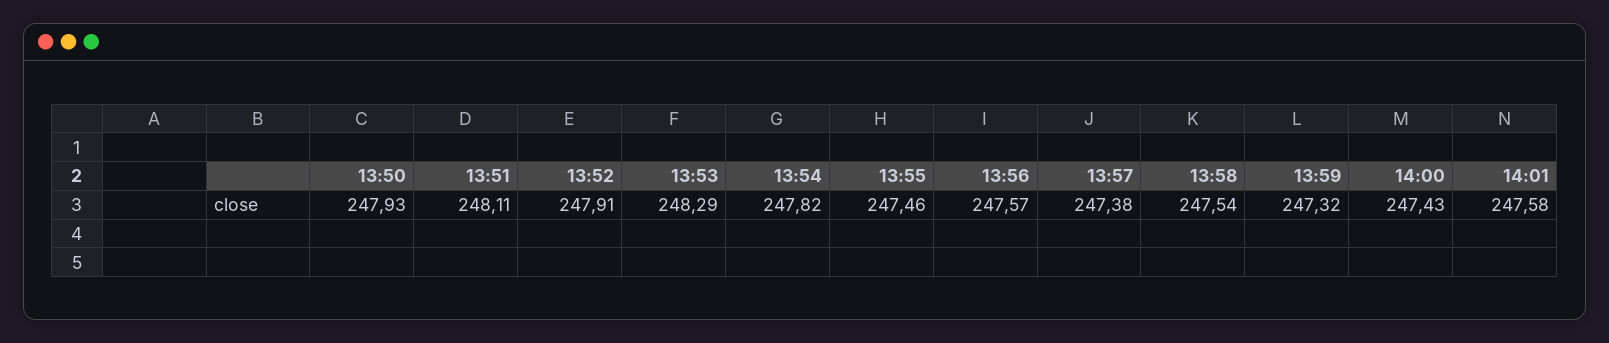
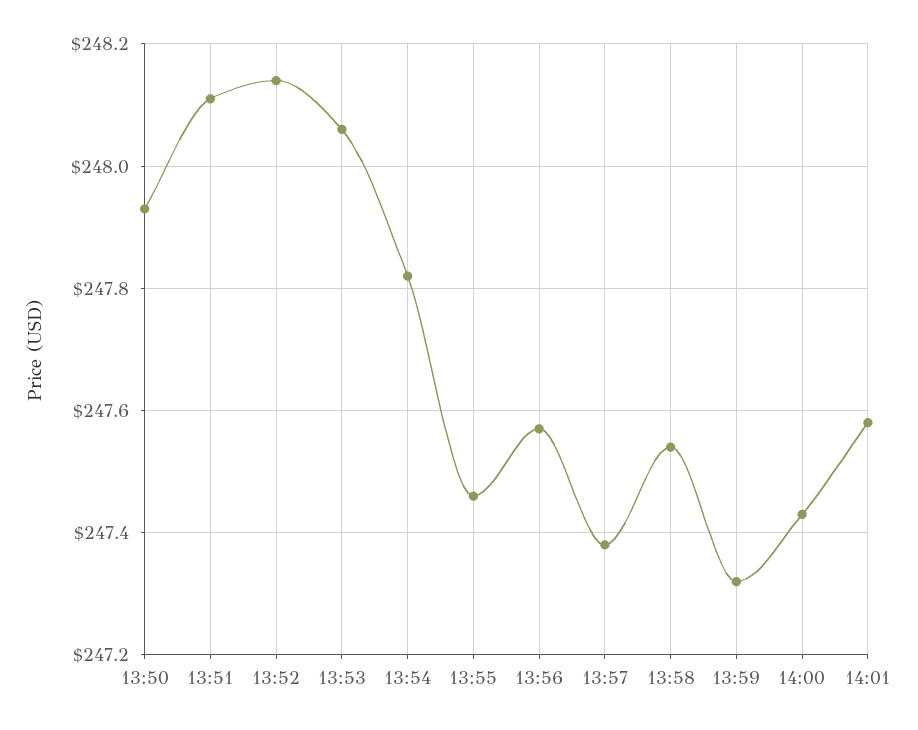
  {
    "13:50": 247.93,
    "13:51": 248.11,
-   "13:52": 247.91,
+   "13:52": 248.15,
-   "13:53": 248.29,
+   "13:53": 248.05,
    "13:54": 247.82,
    "13:55": 247.46,
    "13:56": 247.57,
    "13:57": 247.38,
    "13:58": 247.54,
    "13:59": 247.32,
    "14:00": 247.43,
    "14:01": 247.58
  }

